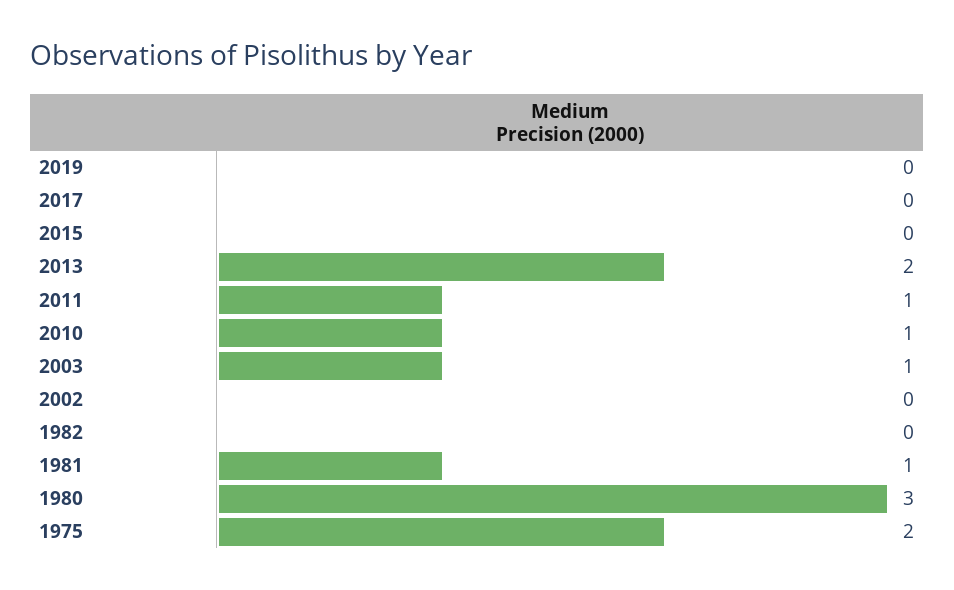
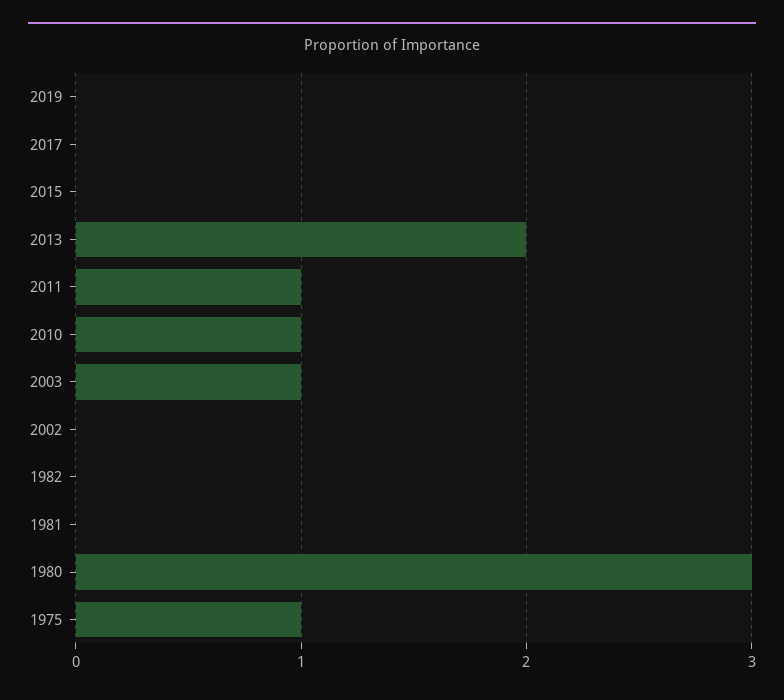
  {
    "2019": 0,
    "2017": 0,
    "2015": 0,
    "2013": 2,
    "2011": 1,
    "2010": 1,
    "2003": 1,
    "2002": 0,
    "1982": 0,
-   "1981": 1,
+   "1981": 0,
    "1980": 3,
-   "1975": 2
+   "1975": 1
  }

